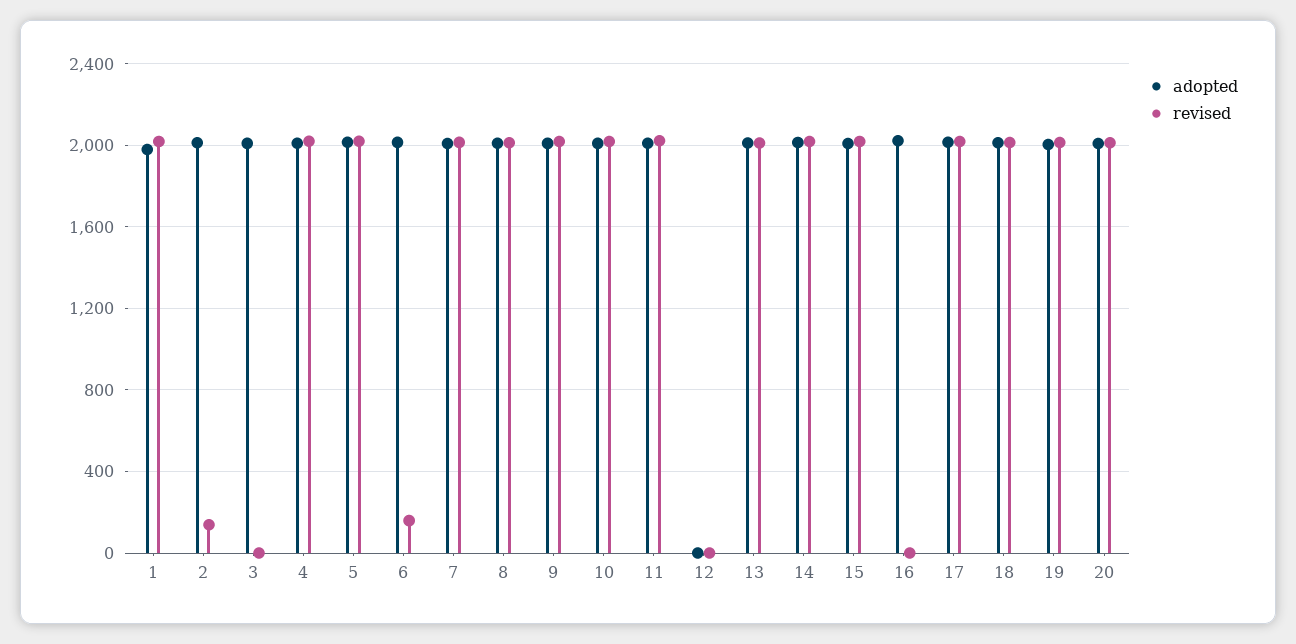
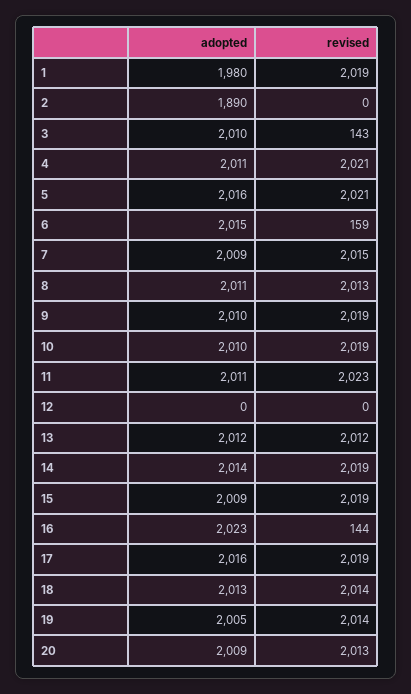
  {
    "adopted": {
      "1": 1980,
-     "2": 2000,
+     "2": 1890,
      "3": 2010,
      "4": 2011,
      "5": 2016,
      "6": 2015,
      "7": 2009,
      "8": 2011,
      "9": 2010,
      "10": 2010,
      "11": 2011,
      "12": 0,
      "13": 2012,
      "14": 2014,
      "15": 2009,
      "16": 2023,
      "17": 2016,
      "18": 2013,
      "19": 2005,
      "20": 2009
    },
    "revised": {
      "1": 2019,
-     "2": 150,
+     "2": 0,
-     "3": 0,
+     "3": 143,
      "4": 2021,
      "5": 2021,
      "6": 159,
      "7": 2015,
      "8": 2013,
      "9": 2019,
      "10": 2019,
      "11": 2023,
      "12": 0,
      "13": 2012,
      "14": 2019,
      "15": 2019,
-     "16": 0,
+     "16": 144,
      "17": 2019,
      "18": 2014,
      "19": 2014,
      "20": 2013
    }
  }

